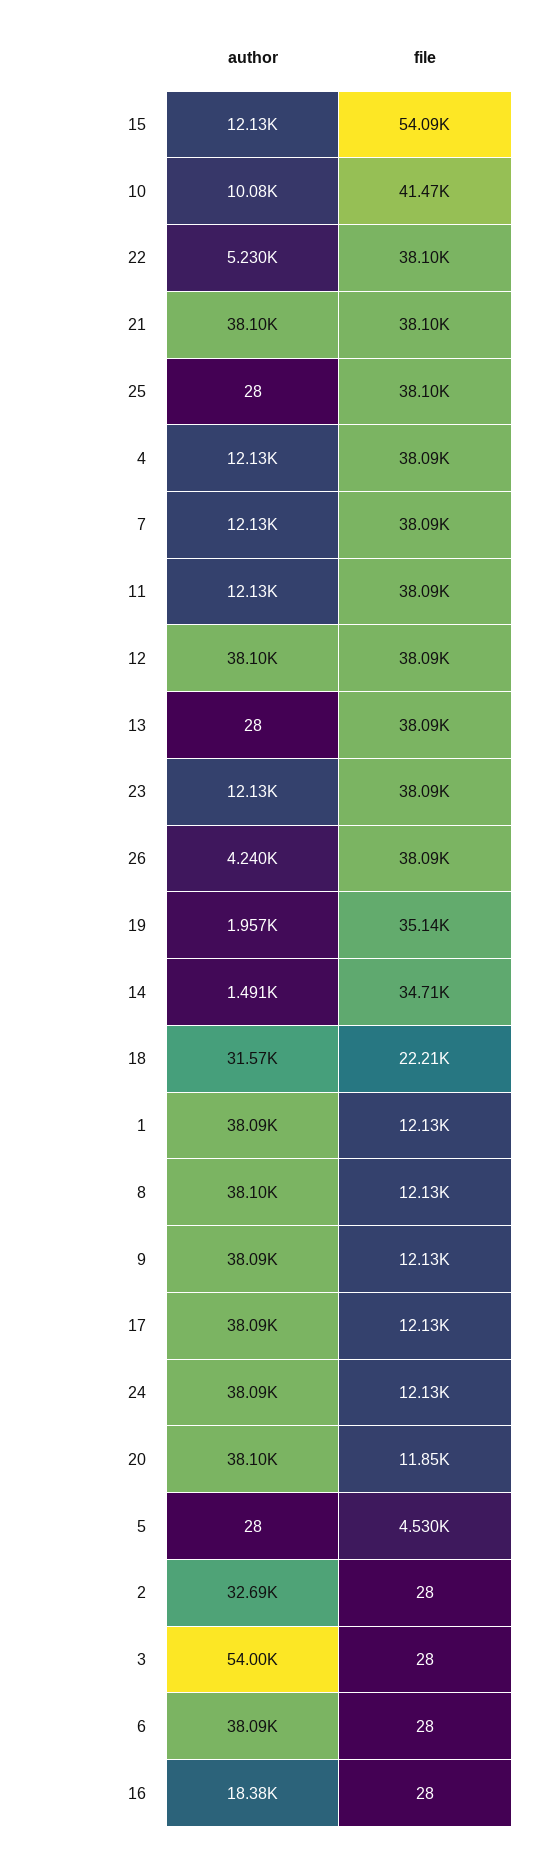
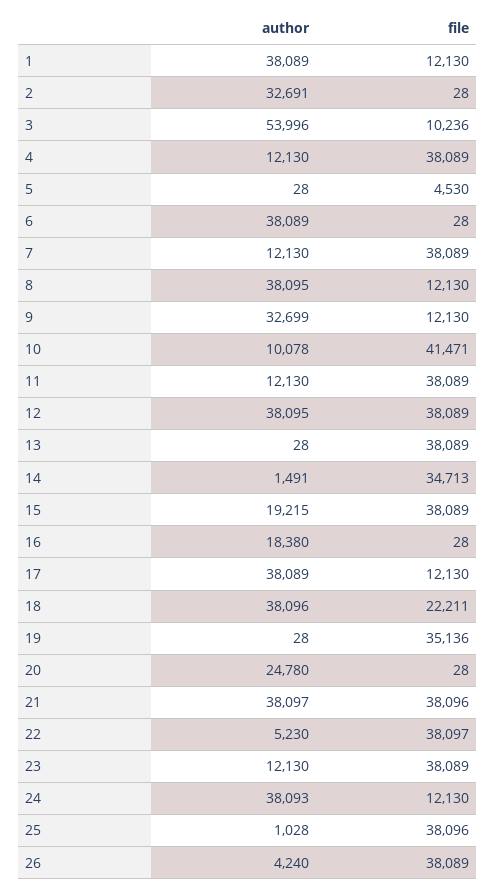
  {
    "author": {
-     "15": 12130,
+     "15": 19215,
      "10": 10078,
      "22": 5230,
      "21": 38097,
-     "25": 28,
+     "25": 1028,
      "4": 12130,
      "7": 12130,
      "11": 12130,
      "12": 38095,
      "13": 28,
      "23": 12130,
      "26": 4240,
-     "19": 1957,
+     "19": 28,
      "14": 1491,
-     "18": 31570,
+     "18": 38096,
      "1": 38089,
      "8": 38095,
-     "9": 38090,
+     "9": 32699,
      "17": 38089,
      "24": 38093,
-     "20": 38100,
+     "20": 24780,
      "5": 28,
      "2": 32691,
      "3": 53996,
      "6": 38089,
      "16": 18380
    },
    "file": {
-     "15": 54090,
+     "15": 38089,
      "10": 41471,
      "22": 38097,
      "21": 38096,
      "25": 38096,
      "4": 38089,
      "7": 38089,
      "11": 38089,
      "12": 38089,
      "13": 38089,
      "23": 38089,
      "26": 38089,
      "19": 35136,
      "14": 34713,
      "18": 22211,
      "1": 12130,
      "8": 12130,
      "9": 12130,
      "17": 12130,
      "24": 12130,
-     "20": 11850,
+     "20": 28,
      "5": 4530,
      "2": 28,
-     "3": 28,
+     "3": 10236,
      "6": 28,
      "16": 28
    }
  }

